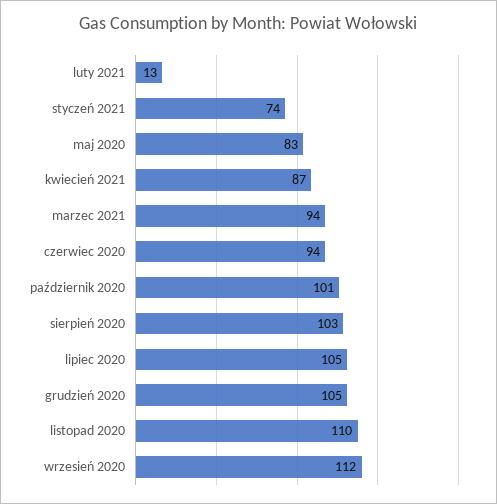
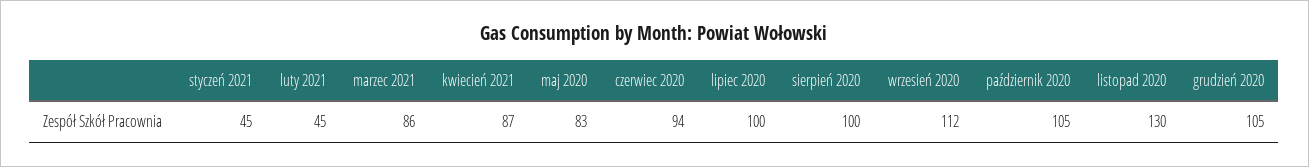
  {
-   "luty 2021": 13,
+   "luty 2021": 45,
-   "styczeń 2021": 74,
+   "styczeń 2021": 45,
    "maj 2020": 83,
    "kwiecień 2021": 87,
-   "marzec 2021": 94,
+   "marzec 2021": 86,
    "czerwiec 2020": 94,
-   "październik 2020": 101,
+   "październik 2020": 105,
-   "sierpień 2020": 103,
+   "sierpień 2020": 100,
-   "lipiec 2020": 105,
+   "lipiec 2020": 100,
    "grudzień 2020": 105,
-   "listopad 2020": 110,
+   "listopad 2020": 130,
    "wrzesień 2020": 112
  }

